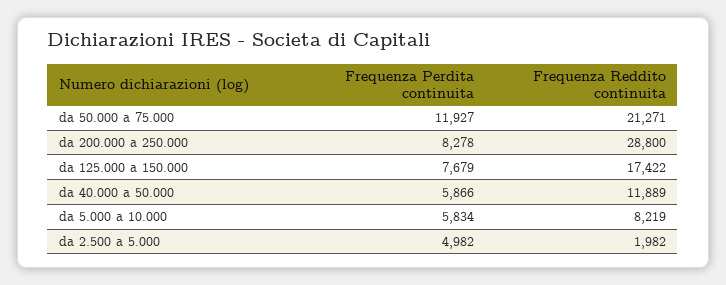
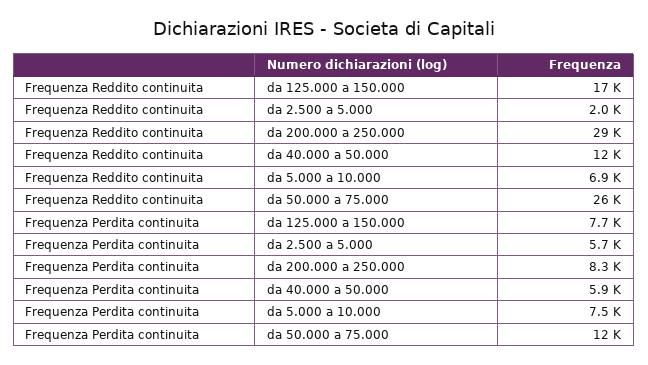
  {
    "Frequenza Perdita continuita": {
      "da 50.000 a 75.000": 11927,
      "da 200.000 a 250.000": 8278,
      "da 125.000 a 150.000": 7679,
      "da 40.000 a 50.000": 5866,
-     "da 5.000 a 10.000": 5834,
+     "da 5.000 a 10.000": 7500,
-     "da 2.500 a 5.000": 4982
+     "da 2.500 a 5.000": 5700
    },
    "Frequenza Reddito continuita": {
-     "da 50.000 a 75.000": 21271,
+     "da 50.000 a 75.000": 26000,
      "da 200.000 a 250.000": 28800,
      "da 125.000 a 150.000": 17422,
      "da 40.000 a 50.000": 11889,
-     "da 5.000 a 10.000": 8219,
+     "da 5.000 a 10.000": 6900,
      "da 2.500 a 5.000": 1982
    }
  }

